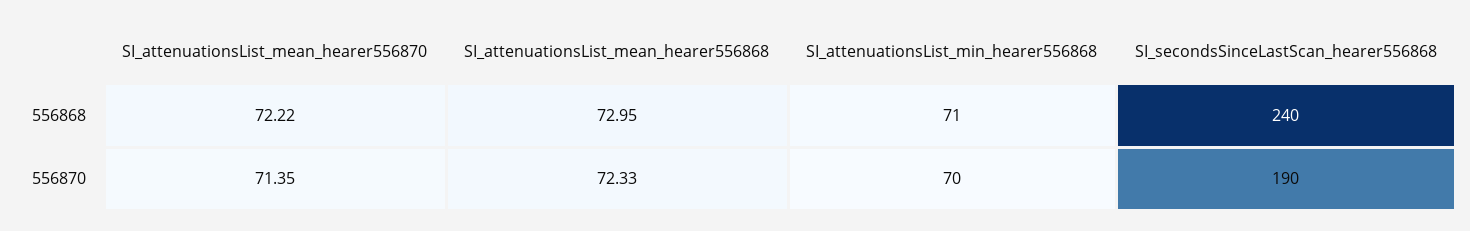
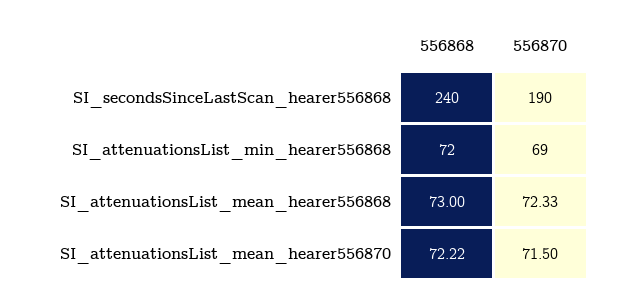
  {
    "SI_attenuationsList_mean_hearer556870": {
      "556868": 72.22,
-     "556870": 71.35
+     "556870": 71.5
    },
    "SI_attenuationsList_mean_hearer556868": {
-     "556868": 72.95,
+     "556868": 73,
      "556870": 72.33
    },
    "SI_attenuationsList_min_hearer556868": {
-     "556868": 71,
+     "556868": 72,
-     "556870": 70
+     "556870": 69
    },
    "SI_secondsSinceLastScan_hearer556868": {
      "556868": 240,
      "556870": 190
    }
  }

